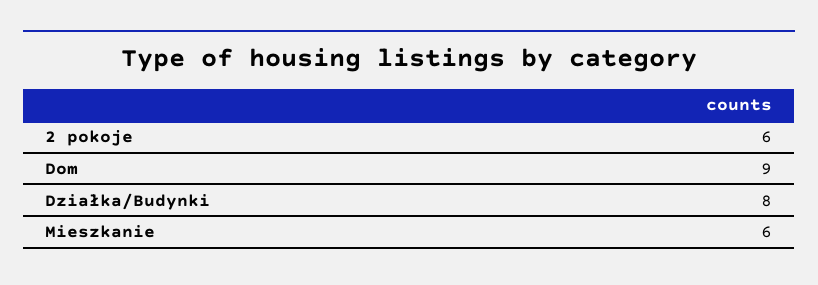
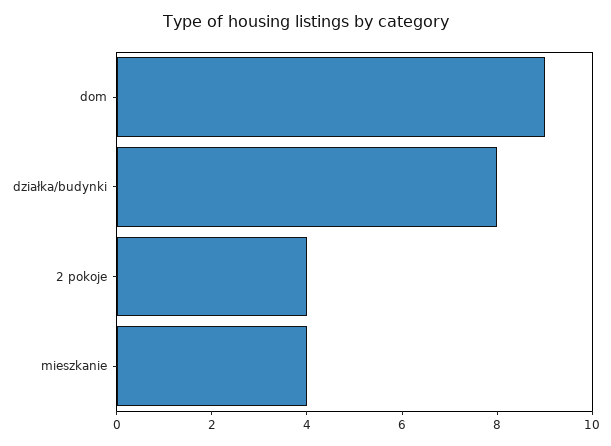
  {
-   "2 pokoje": 6,
+   "2 pokoje": 4,
    "Dom": 9,
    "Działka/Budynki": 8,
-   "Mieszkanie": 6
+   "Mieszkanie": 4
  }

